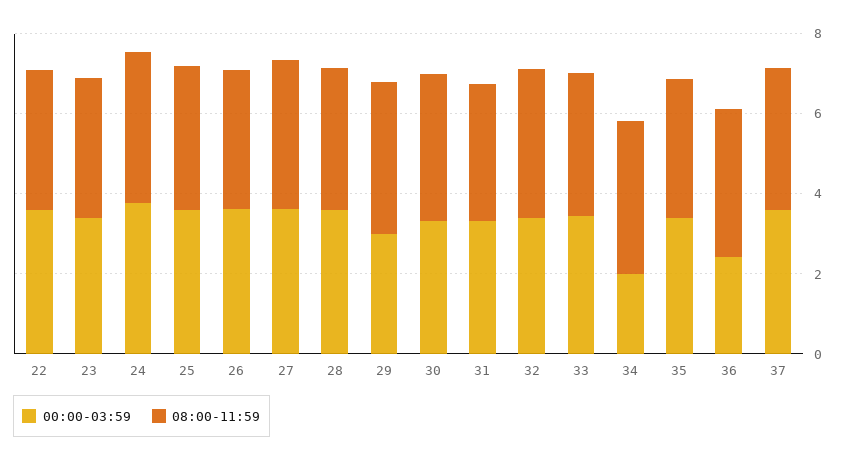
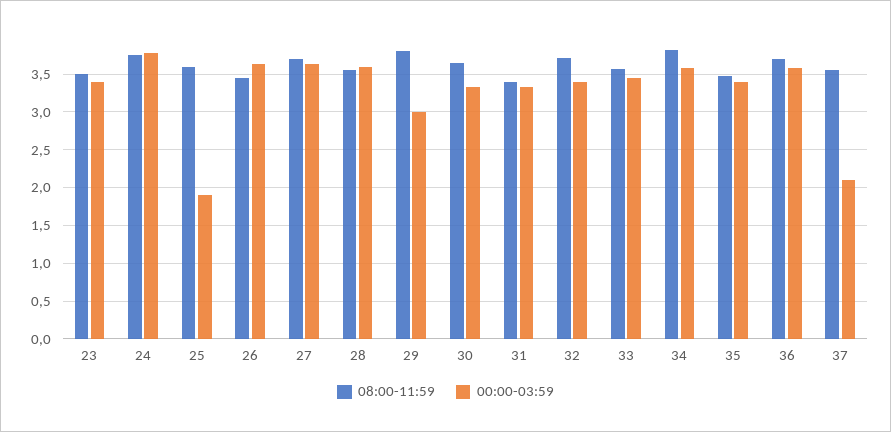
  {
    "00:00-03:59": {
-     "22": 3.5,
      "23": 3.4,
      "24": 3.8,
-     "25": 3.5,
+     "25": 1.9,
      "26": 3.6,
      "27": 3.6,
      "28": 3.6,
      "29": 3,
      "30": 3.3,
      "31": 3.3,
      "32": 3.4,
      "33": 3.5,
-     "34": 2,
+     "34": 3.6,
      "35": 3.4,
-     "36": 2.5,
+     "36": 3.6,
-     "37": 3.5
+     "37": 2.1
    },
    "08:00-11:59": {
-     "22": 3.5,
      "23": 3.5,
      "24": 3.8,
      "25": 3.6,
      "26": 3.5,
      "27": 3.7,
      "28": 3.6,
      "29": 3.8,
      "30": 3.7,
      "31": 3.4,
      "32": 3.7,
      "33": 3.6,
      "34": 3.8,
      "35": 3.5,
      "36": 3.7,
      "37": 3.6
    }
  }

